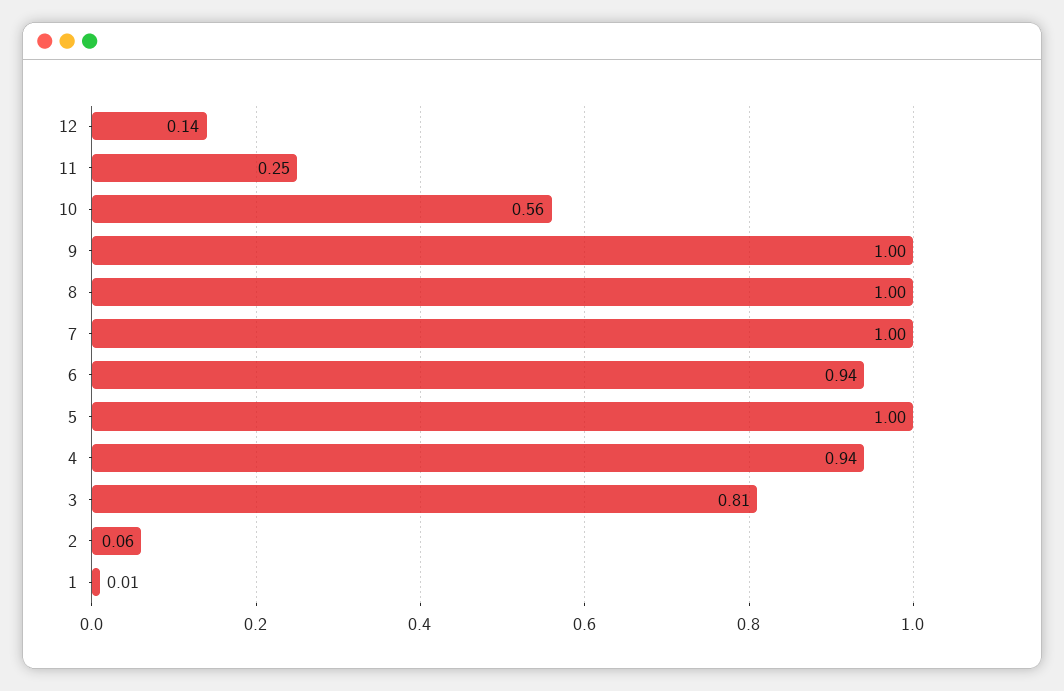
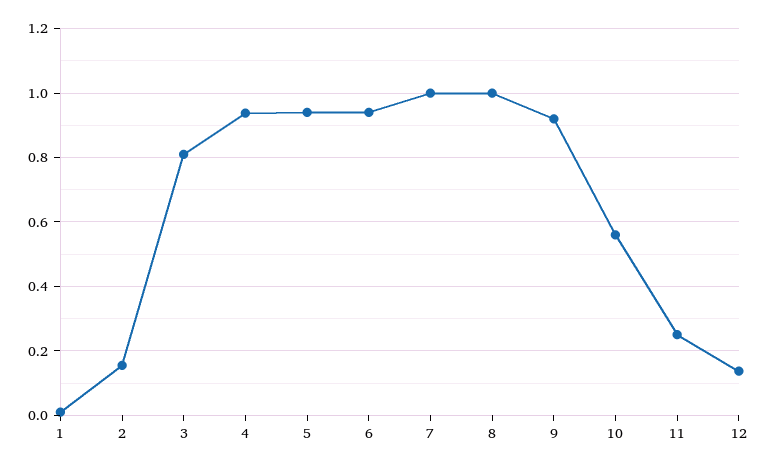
  {
    "12": 0.14,
    "11": 0.25,
    "10": 0.56,
-   "9": 1,
+   "9": 0.92,
    "8": 1,
    "7": 1,
    "6": 0.94,
-   "5": 1,
+   "5": 0.94,
    "4": 0.94,
    "3": 0.81,
-   "2": 0.06,
+   "2": 0.16,
    "1": 0.01
  }

